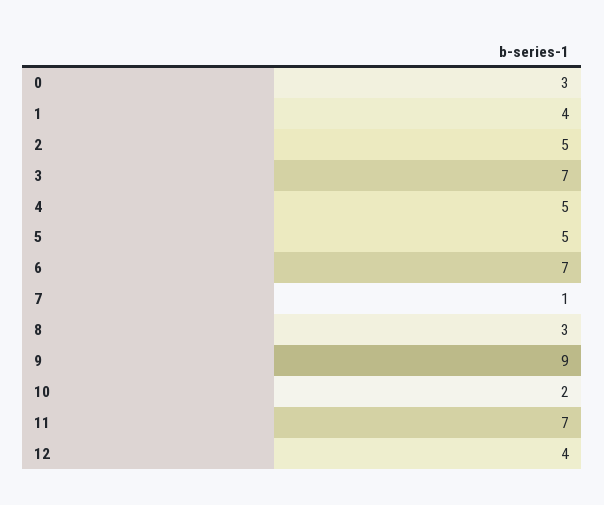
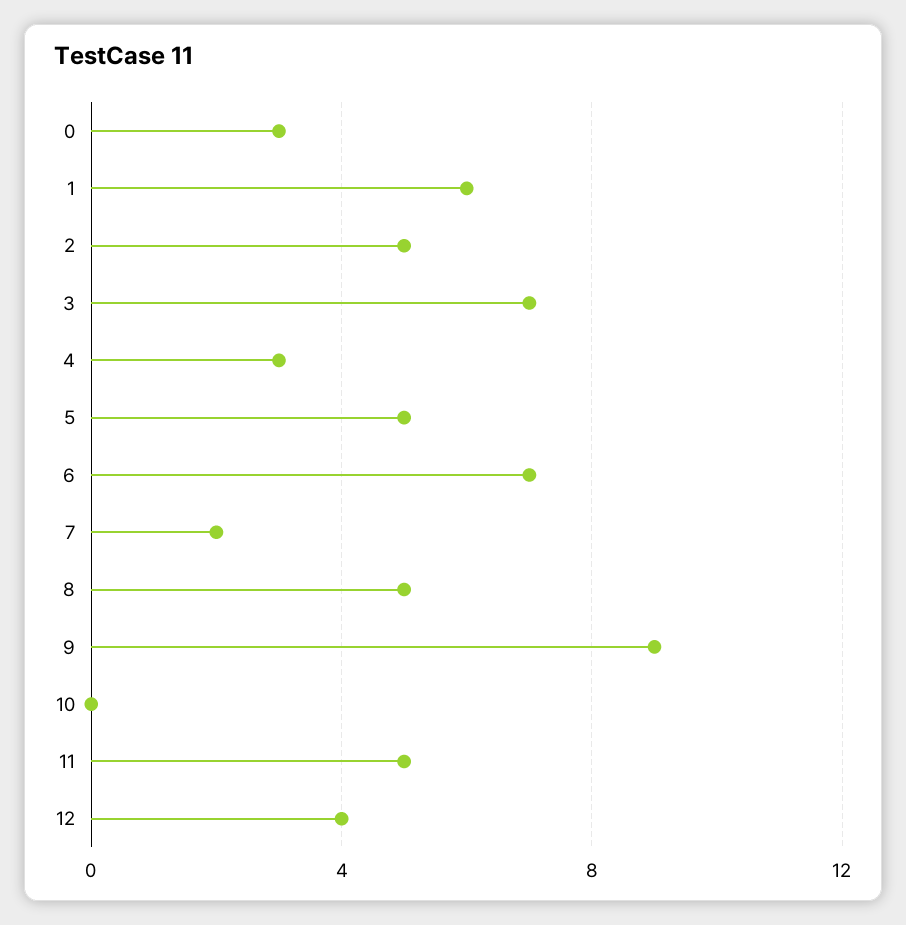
  {
    "0": 3,
-   "1": 4,
+   "1": 6,
    "2": 5,
    "3": 7,
-   "4": 5,
+   "4": 3,
    "5": 5,
    "6": 7,
-   "7": 1,
+   "7": 2,
-   "8": 3,
+   "8": 5,
    "9": 9,
-   "10": 2,
+   "10": 0,
-   "11": 7,
+   "11": 5,
    "12": 4
  }

